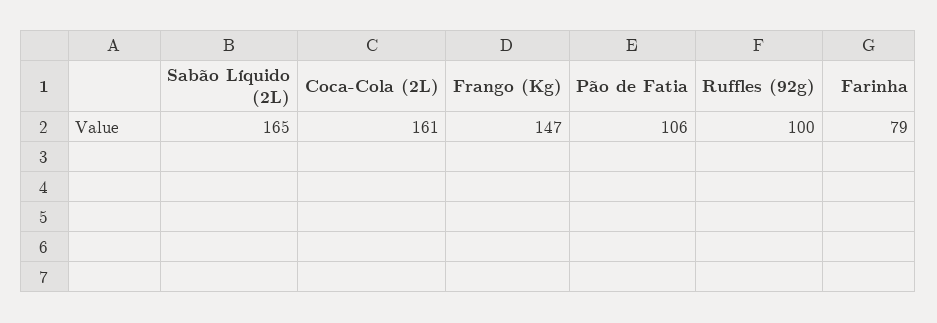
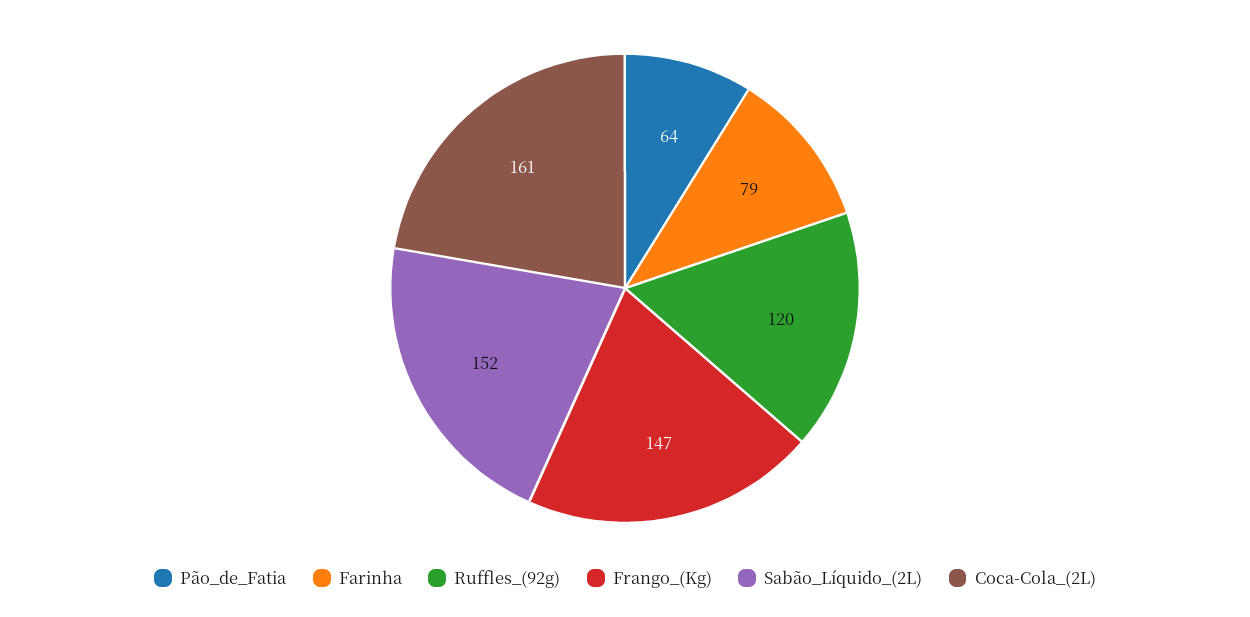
  {
-   "Sabão Líquido (2L)": 165,
+   "Sabão Líquido (2L)": 152,
    "Coca-Cola (2L)": 161,
    "Frango (Kg)": 147,
-   "Pão de Fatia": 106,
+   "Pão de Fatia": 64,
-   "Ruffles (92g)": 100,
+   "Ruffles (92g)": 120,
    "Farinha": 79
  }

